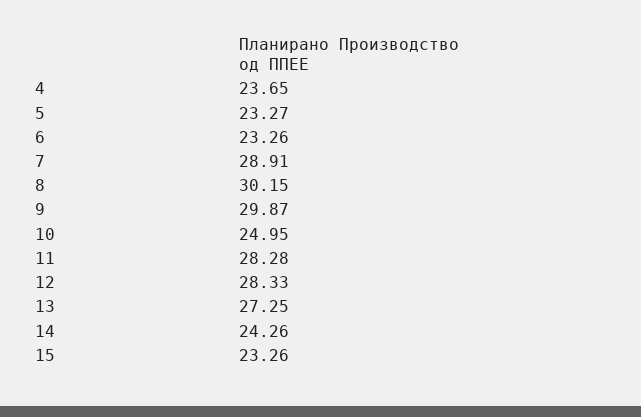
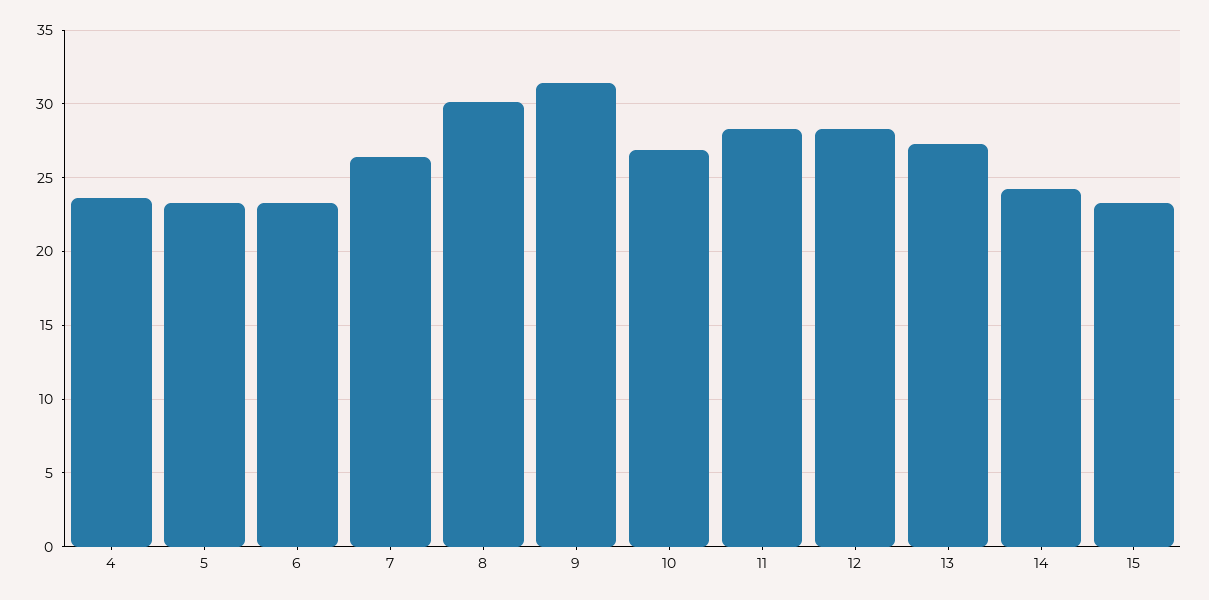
  {
    "4": 23.65,
    "5": 23.27,
    "6": 23.26,
-   "7": 28.91,
+   "7": 26.5,
    "8": 30.15,
-   "9": 29.87,
+   "9": 31.5,
-   "10": 24.95,
+   "10": 27,
    "11": 28.28,
    "12": 28.33,
    "13": 27.25,
    "14": 24.26,
    "15": 23.26
  }

